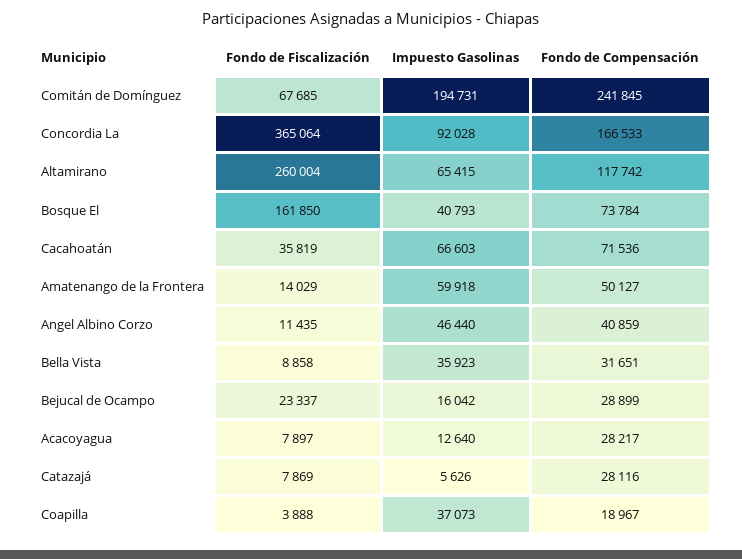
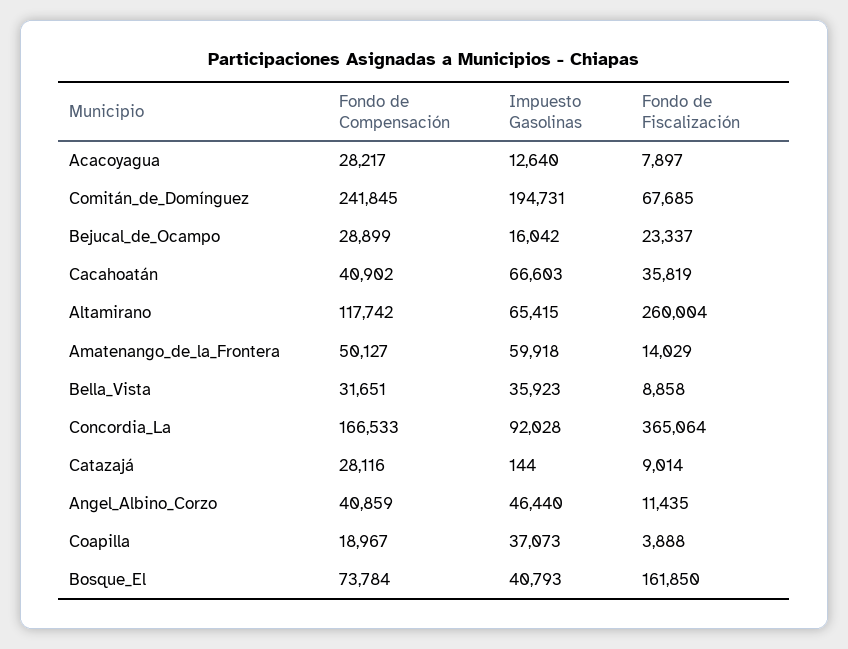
  {
    "Fondo de Fiscalización": {
      "Comitán de Domínguez": 67685,
      "Concordia La": 365064,
      "Altamirano": 260004,
      "Bosque El": 161850,
      "Cacahoatán": 35819,
      "Amatenango de la Frontera": 14029,
      "Angel Albino Corzo": 11435,
      "Bella Vista": 8858,
      "Bejucal de Ocampo": 23337,
      "Acacoyagua": 7897,
-     "Catazajá": 7869,
+     "Catazajá": 9014,
      "Coapilla": 3888
    },
    "Impuesto Gasolinas": {
      "Comitán de Domínguez": 194731,
      "Concordia La": 92028,
      "Altamirano": 65415,
      "Bosque El": 40793,
      "Cacahoatán": 66603,
      "Amatenango de la Frontera": 59918,
      "Angel Albino Corzo": 46440,
      "Bella Vista": 35923,
      "Bejucal de Ocampo": 16042,
      "Acacoyagua": 12640,
-     "Catazajá": 5626,
+     "Catazajá": 144,
      "Coapilla": 37073
    },
    "Fondo de Compensación": {
      "Comitán de Domínguez": 241845,
      "Concordia La": 166533,
      "Altamirano": 117742,
      "Bosque El": 73784,
-     "Cacahoatán": 71536,
+     "Cacahoatán": 40902,
      "Amatenango de la Frontera": 50127,
      "Angel Albino Corzo": 40859,
      "Bella Vista": 31651,
      "Bejucal de Ocampo": 28899,
      "Acacoyagua": 28217,
      "Catazajá": 28116,
      "Coapilla": 18967
    }
  }

